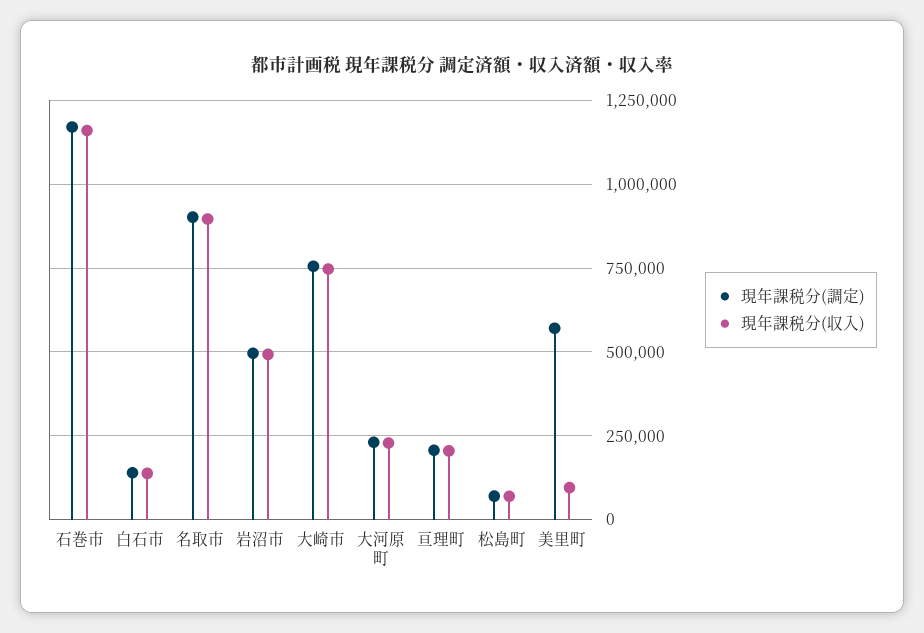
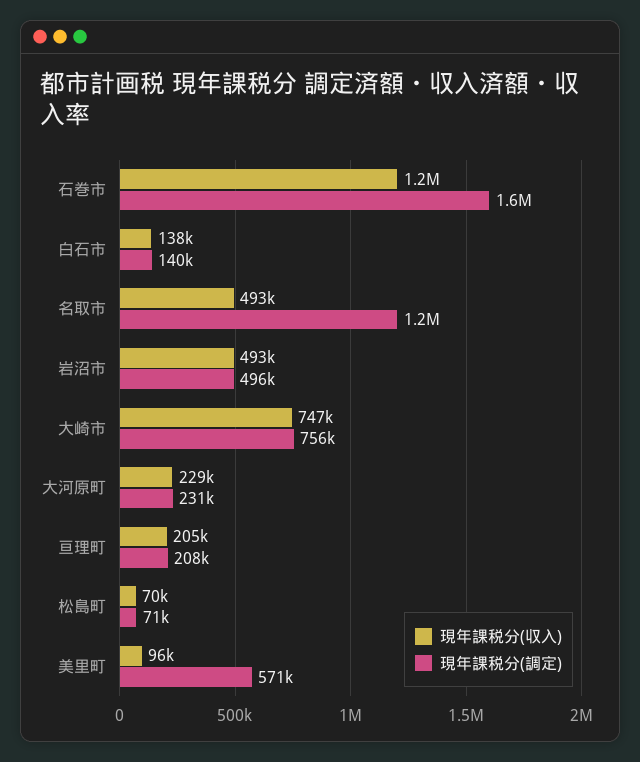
  {
    "現年課税分(調定)": {
-     "石巻市": 1175000,
+     "石巻市": 1600000,
      "白石市": 140000,
-     "名取市": 900000,
+     "名取市": 1200000,
      "岩沼市": 496000,
      "大崎市": 756000,
      "大河原町": 231000,
      "亘理町": 208000,
      "松島町": 71000,
      "美里町": 571000
    },
    "現年課税分(収入)": {
      "石巻市": 1200000,
      "白石市": 138000,
-     "名取市": 900000,
+     "名取市": 493000,
      "岩沼市": 493000,
      "大崎市": 747000,
      "大河原町": 229000,
      "亘理町": 205000,
      "松島町": 70000,
      "美里町": 96000
    }
  }

